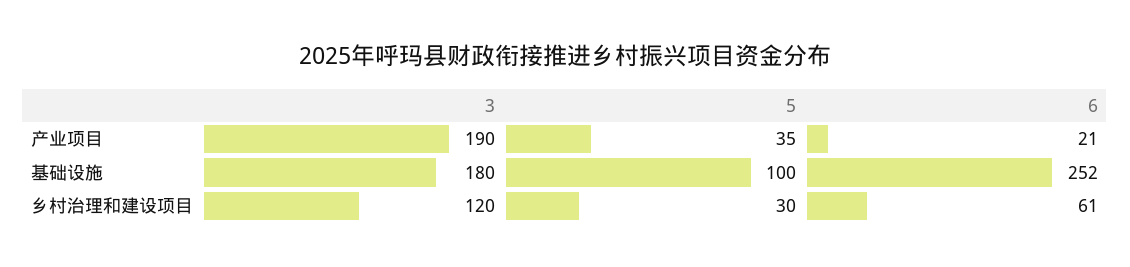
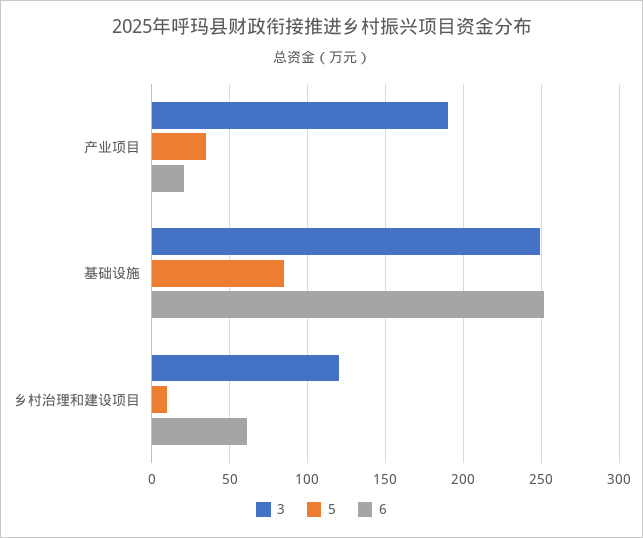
  {
    "3": {
      "产业项目": 190,
-     "基础设施": 180,
+     "基础设施": 250,
      "乡村治理和建设项目": 120
    },
    "5": {
      "产业项目": 35,
-     "基础设施": 100,
+     "基础设施": 85,
-     "乡村治理和建设项目": 30
+     "乡村治理和建设项目": 10
    },
    "6": {
      "产业项目": 21,
      "基础设施": 252,
      "乡村治理和建设项目": 61
    }
  }

